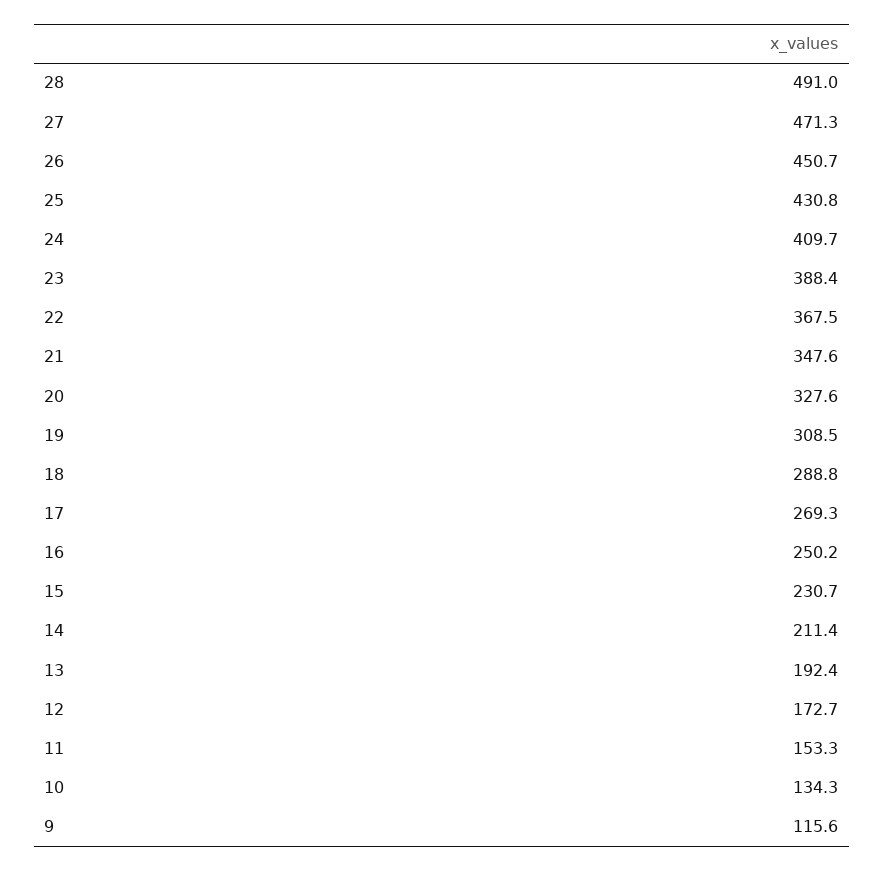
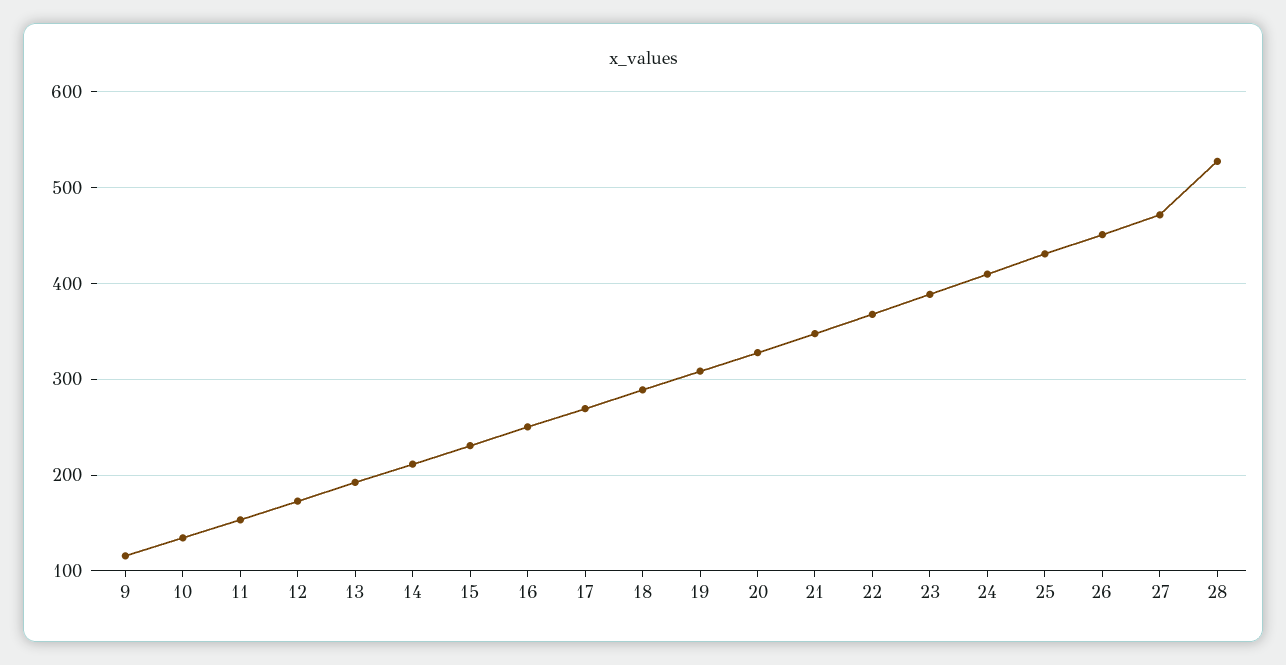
  {
-   "28": 491,
+   "28": 530,
    "27": 471.3,
    "26": 450.7,
    "25": 430.8,
    "24": 409.7,
    "23": 388.4,
    "22": 367.5,
    "21": 347.6,
    "20": 327.6,
    "19": 308.5,
    "18": 288.8,
    "17": 269.3,
    "16": 250.2,
    "15": 230.7,
    "14": 211.4,
    "13": 192.4,
    "12": 172.7,
    "11": 153.3,
    "10": 134.3,
    "9": 115.6
  }

